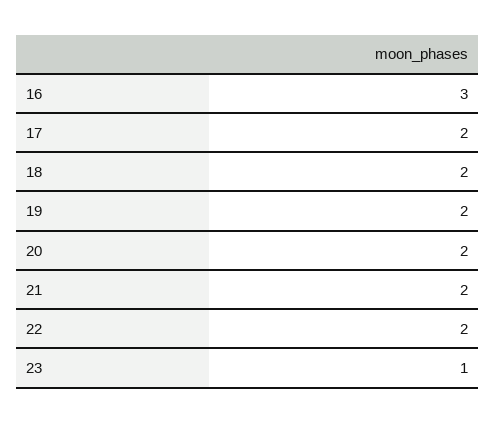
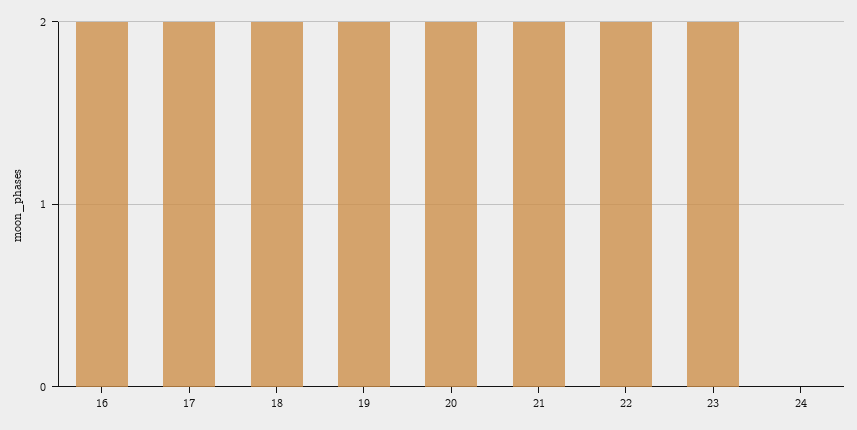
  {
-   "16": 3,
+   "16": 2,
    "17": 2,
    "18": 2,
    "19": 2,
    "20": 2,
    "21": 2,
    "22": 2,
-   "23": 1
+   "23": 2,
+   "24": 0
  }

